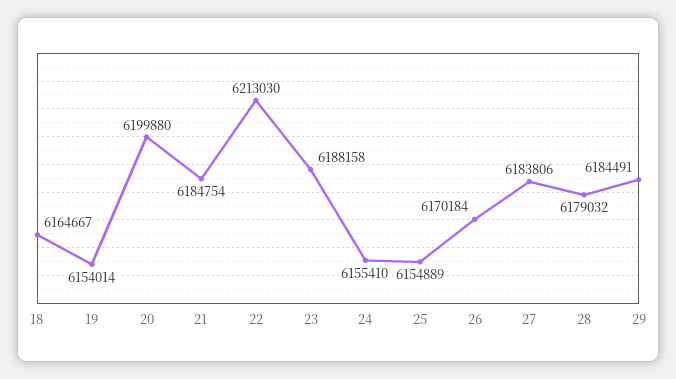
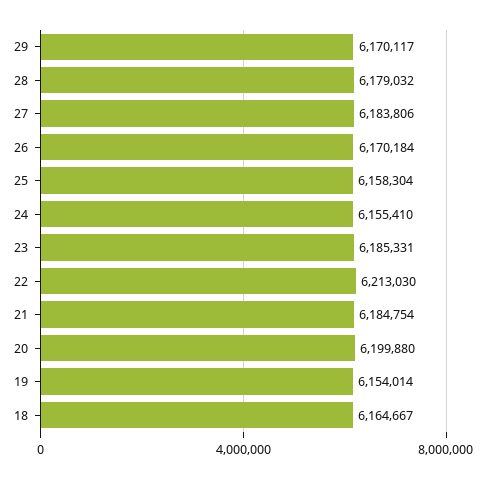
  {
    "18": 6164667,
    "19": 6154014,
    "20": 6199880,
    "21": 6184754,
    "22": 6213030,
-   "23": 6188158,
+   "23": 6185331,
    "24": 6155410,
-   "25": 6154889,
+   "25": 6158304,
    "26": 6170184,
    "27": 6183806,
    "28": 6179032,
-   "29": 6184491
+   "29": 6170117
  }

